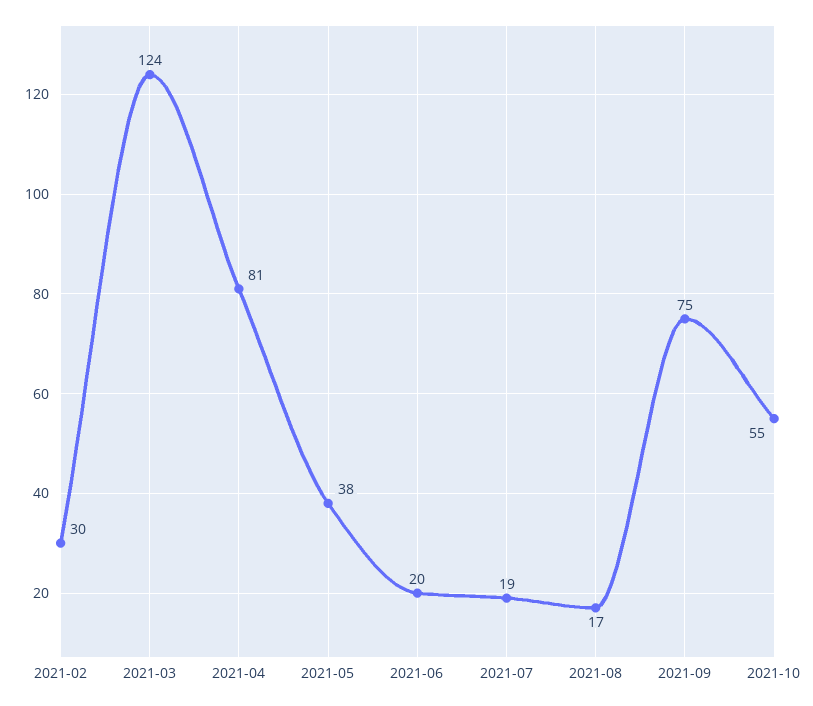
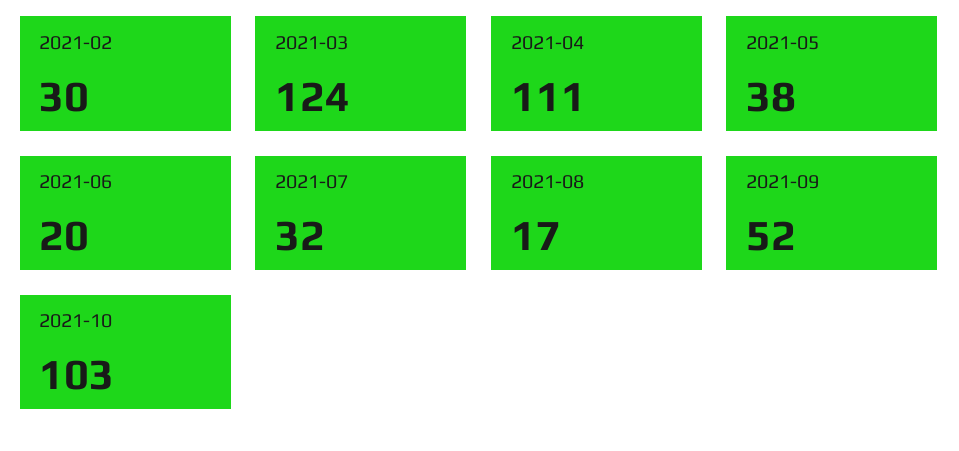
  {
    "2021-02": 30,
    "2021-03": 124,
-   "2021-04": 81,
+   "2021-04": 111,
    "2021-05": 38,
    "2021-06": 20,
-   "2021-07": 19,
+   "2021-07": 32,
    "2021-08": 17,
-   "2021-09": 75,
+   "2021-09": 52,
-   "2021-10": 55
+   "2021-10": 103
  }

